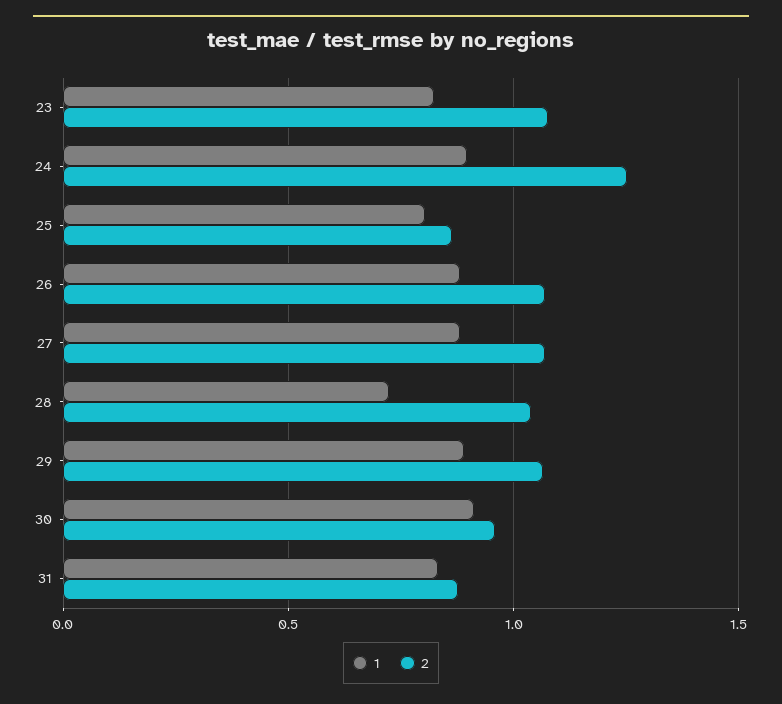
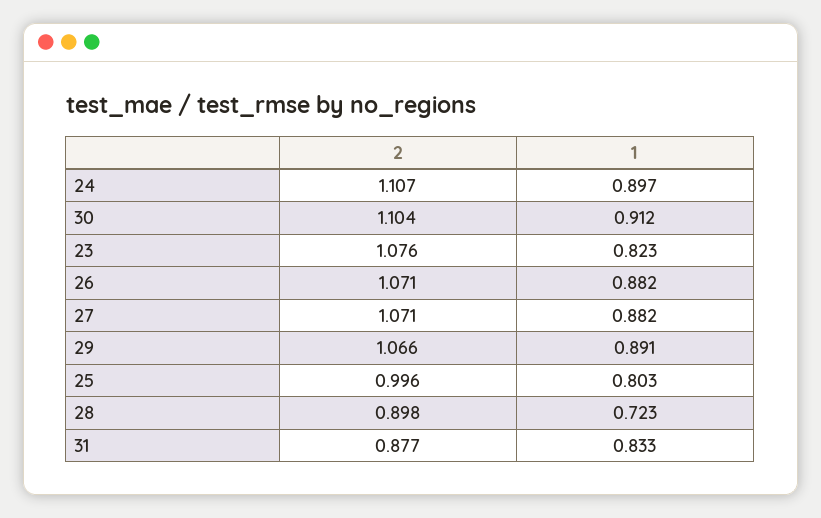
  {
    "1": {
      "23": 0.823,
      "24": 0.897,
      "25": 0.803,
      "26": 0.882,
      "27": 0.882,
      "28": 0.723,
      "29": 0.891,
      "30": 0.912,
      "31": 0.833
    },
    "2": {
      "23": 1.076,
-     "24": 1.25,
+     "24": 1.107,
-     "25": 0.85,
+     "25": 0.996,
      "26": 1.071,
      "27": 1.071,
-     "28": 1.05,
+     "28": 0.898,
      "29": 1.066,
-     "30": 0.95,
+     "30": 1.104,
      "31": 0.877
    }
  }

